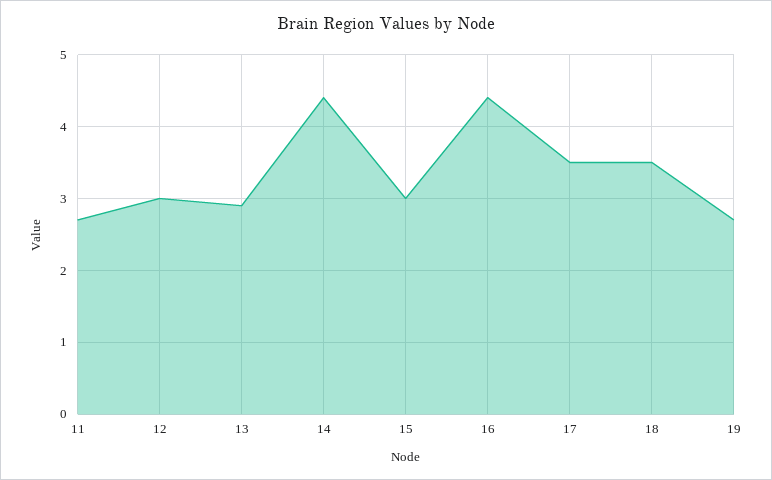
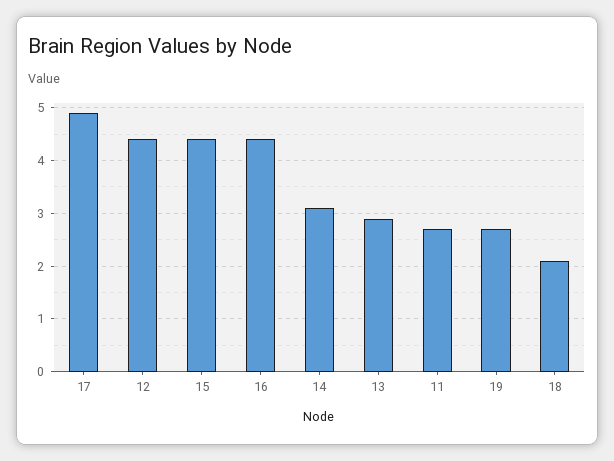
  {
    "11": 2.7,
-   "12": 3,
+   "12": 4.5,
    "13": 2.9,
-   "14": 4.4,
+   "14": 3,
-   "15": 3,
+   "15": 4.5,
    "16": 4.4,
-   "17": 3.5,
+   "17": 5,
-   "18": 3.5,
+   "18": 2,
    "19": 2.7
  }

